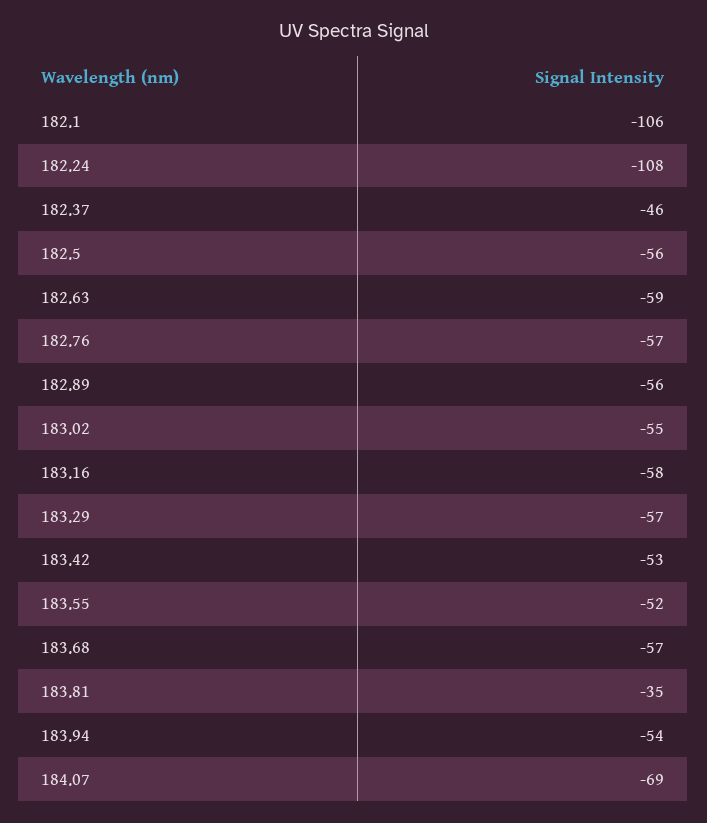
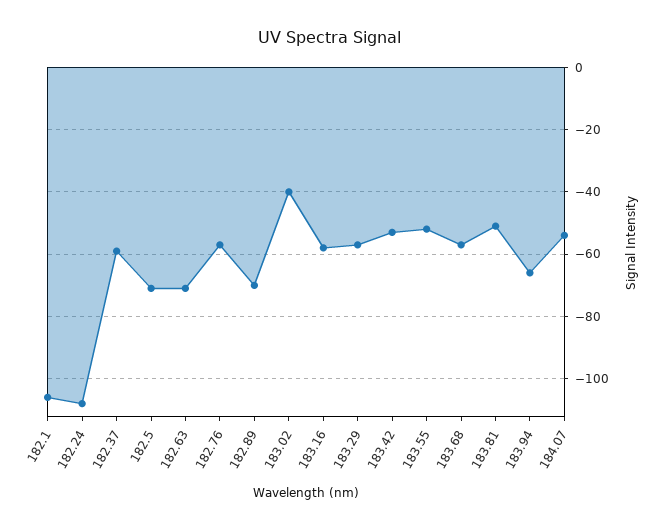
  {
    "182.1": -106,
    "182.24": -108,
-   "182.37": -46,
+   "182.37": -60,
-   "182.5": -56,
+   "182.5": -70,
-   "182.63": -59,
+   "182.63": -70,
    "182.76": -57,
-   "182.89": -56,
+   "182.89": -70,
-   "183.02": -55,
+   "183.02": -40,
    "183.16": -58,
    "183.29": -57,
    "183.42": -53,
    "183.55": -52,
    "183.68": -57,
-   "183.81": -35,
+   "183.81": -50,
-   "183.94": -54,
+   "183.94": -65,
-   "184.07": -69
+   "184.07": -55
  }

